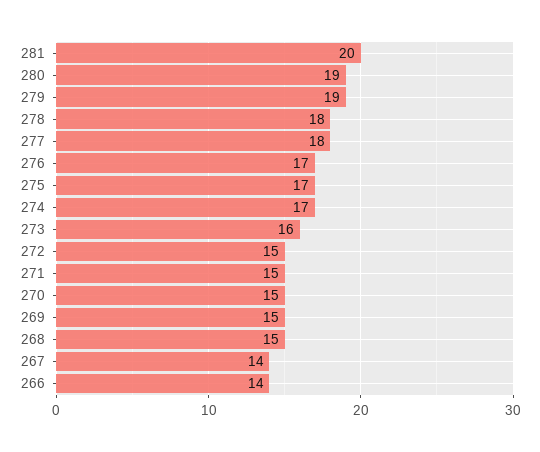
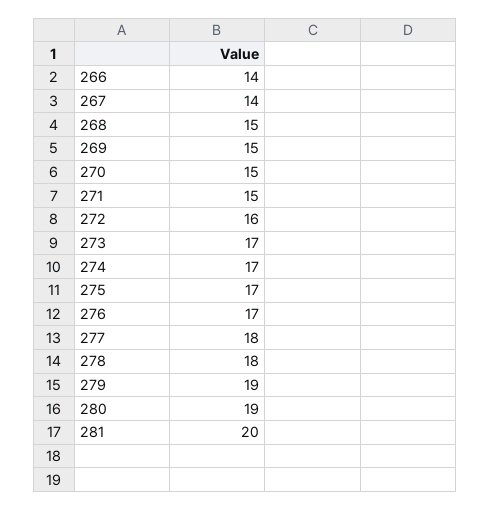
  {
    "281": 20,
    "280": 19,
    "279": 19,
    "278": 18,
    "277": 18,
    "276": 17,
    "275": 17,
    "274": 17,
-   "273": 16,
+   "273": 17,
-   "272": 15,
+   "272": 16,
    "271": 15,
    "270": 15,
    "269": 15,
    "268": 15,
    "267": 14,
    "266": 14
  }

